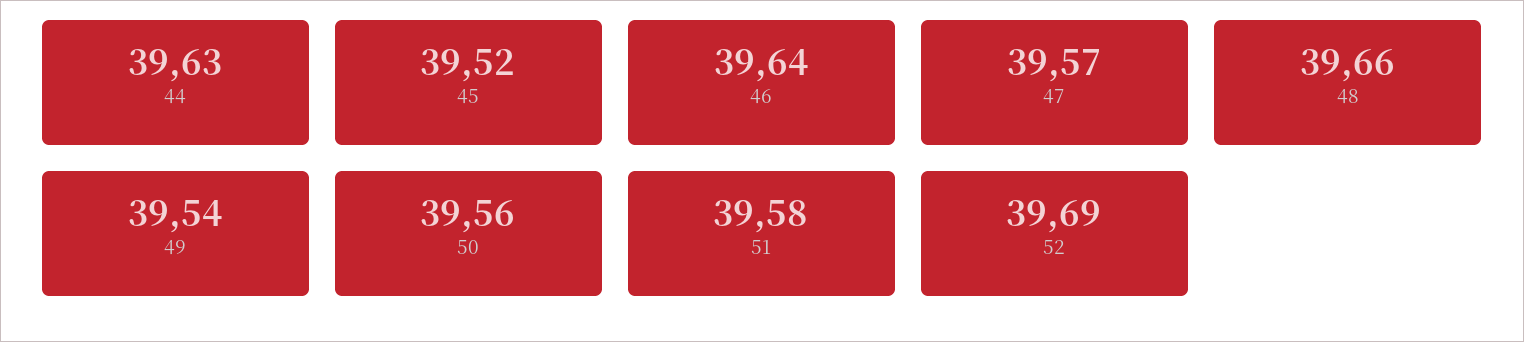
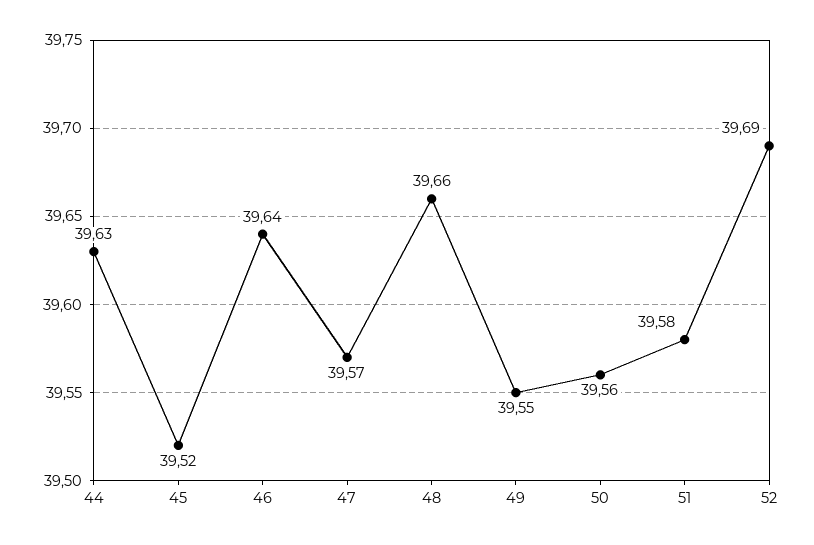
  {
    "44": 39.63,
    "45": 39.52,
    "46": 39.64,
    "47": 39.57,
    "48": 39.66,
-   "49": 39.54,
+   "49": 39.55,
    "50": 39.56,
    "51": 39.58,
    "52": 39.69
  }

